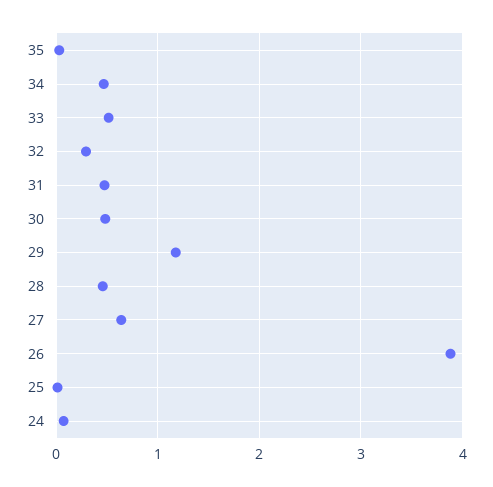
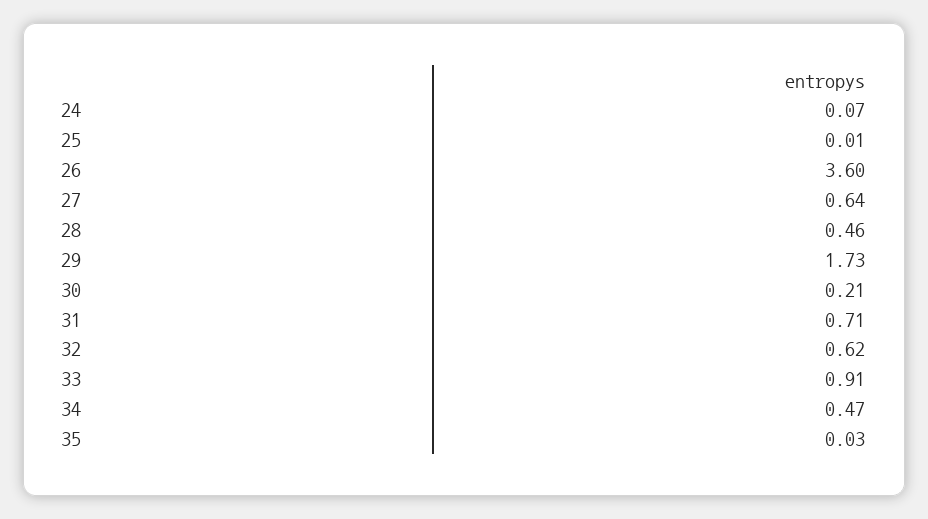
  {
    "35": 0.03,
    "34": 0.47,
-   "33": 0.5,
+   "33": 0.91,
-   "32": 0.3,
+   "32": 0.62,
-   "31": 0.5,
+   "31": 0.71,
-   "30": 0.5,
+   "30": 0.21,
-   "29": 1.2,
+   "29": 1.73,
    "28": 0.46,
    "27": 0.64,
-   "26": 3.9,
+   "26": 3.6,
    "25": 0.01,
    "24": 0.07
  }

